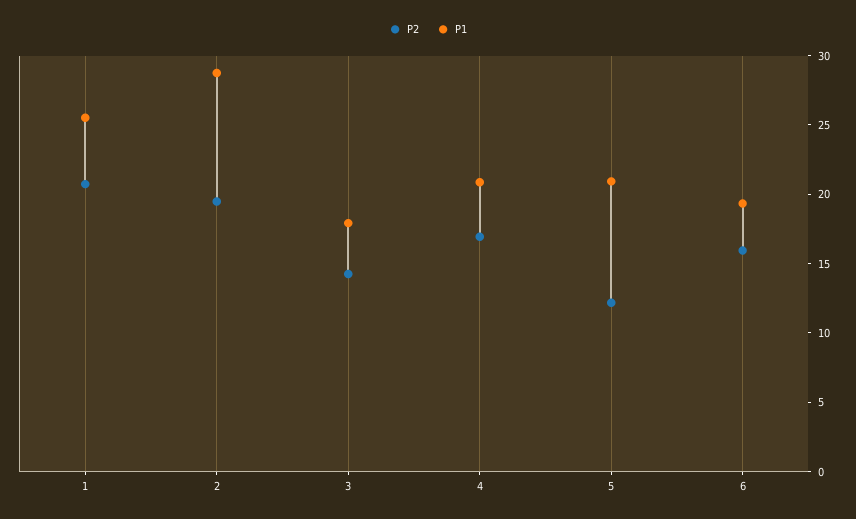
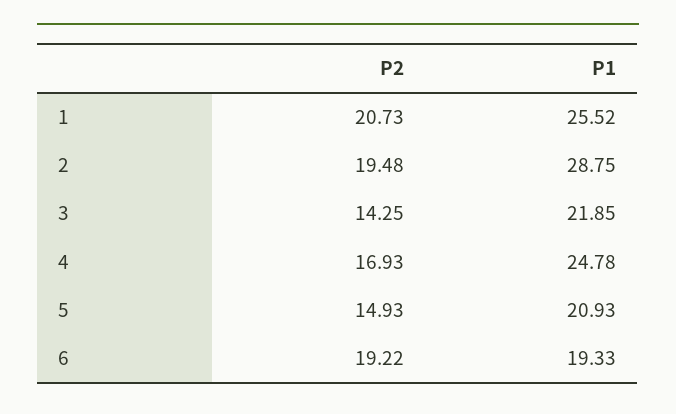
  {
    "P2": {
      "1": 20.73,
      "2": 19.48,
      "3": 14.25,
      "4": 16.93,
-     "5": 12,
+     "5": 14.93,
-     "6": 16
+     "6": 19.22
    },
    "P1": {
      "1": 25.52,
      "2": 28.75,
-     "3": 18,
+     "3": 21.85,
-     "4": 21,
+     "4": 24.78,
      "5": 20.93,
      "6": 19.33
    }
  }

